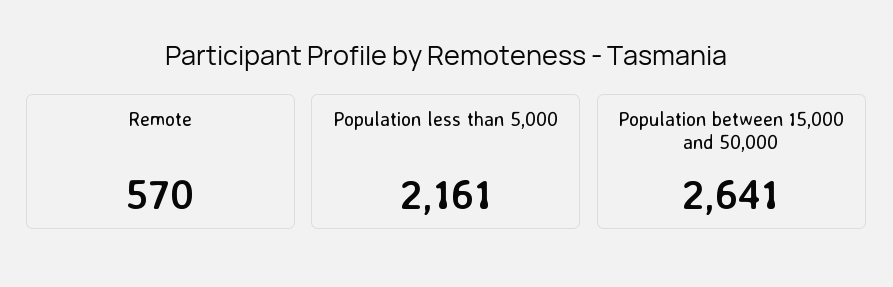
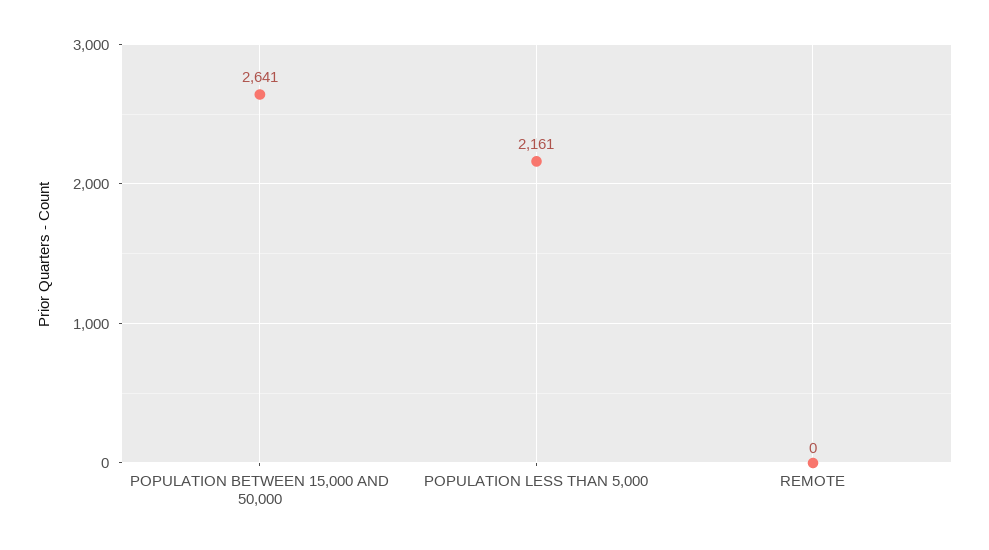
  {
-   "Remote": 570,
+   "Remote": 0,
    "Population less than 5,000": 2161,
    "Population between 15,000 and 50,000": 2641
  }

